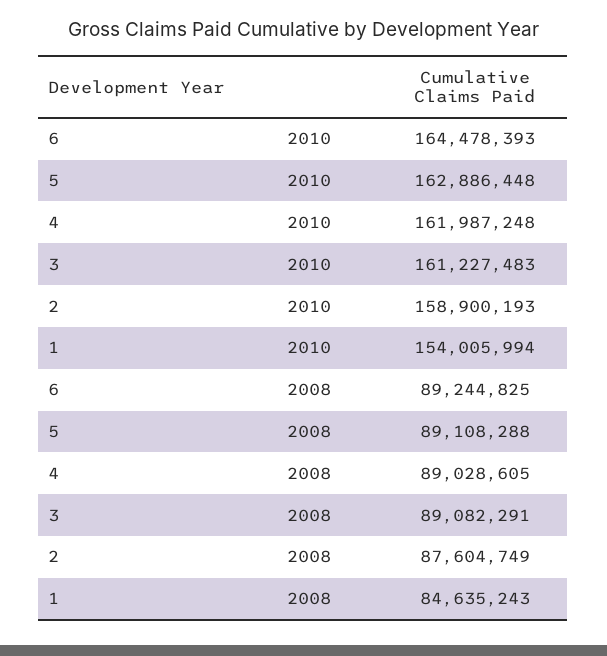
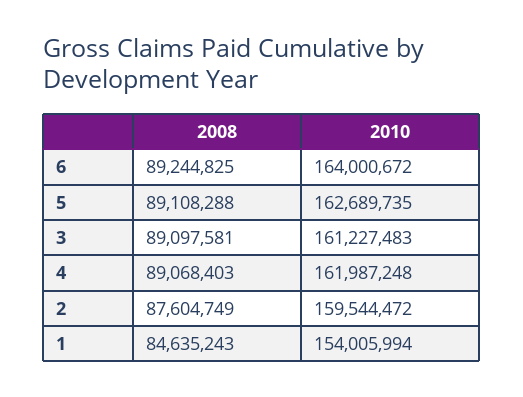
  {
    "6": {
-     "2010": 164478393,
+     "2010": 164000672,
      "2008": 89244825
    },
    "5": {
-     "2010": 162886448,
+     "2010": 162689735,
      "2008": 89108288
    },
    "4": {
      "2010": 161987248,
-     "2008": 89028605
+     "2008": 89068403
    },
    "3": {
      "2010": 161227483,
-     "2008": 89082291
+     "2008": 89097581
    },
    "2": {
-     "2010": 158900193,
+     "2010": 159544472,
      "2008": 87604749
    },
    "1": {
      "2010": 154005994,
      "2008": 84635243
    }
  }

